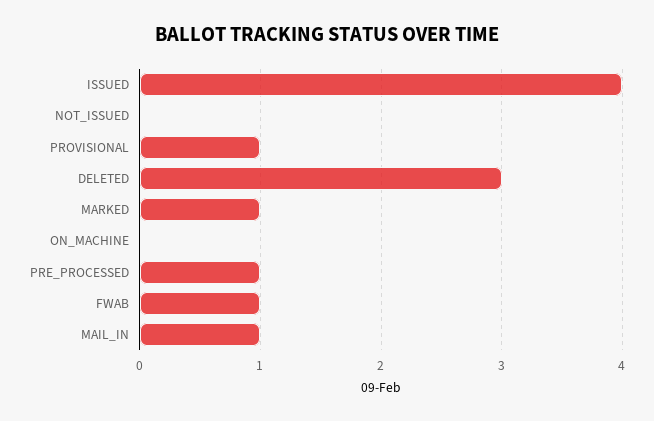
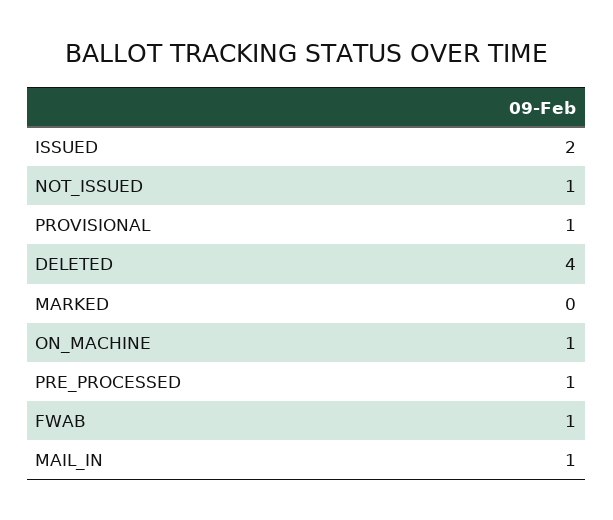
  {
-   "ISSUED": 4,
+   "ISSUED": 2,
-   "NOT_ISSUED": 0,
+   "NOT_ISSUED": 1,
    "PROVISIONAL": 1,
-   "DELETED": 3,
+   "DELETED": 4,
-   "MARKED": 1,
+   "MARKED": 0,
-   "ON_MACHINE": 0,
+   "ON_MACHINE": 1,
    "PRE_PROCESSED": 1,
    "FWAB": 1,
    "MAIL_IN": 1
  }

